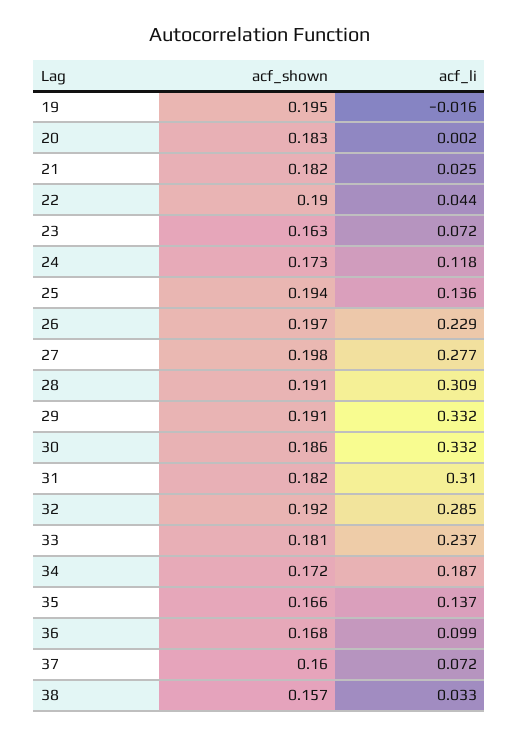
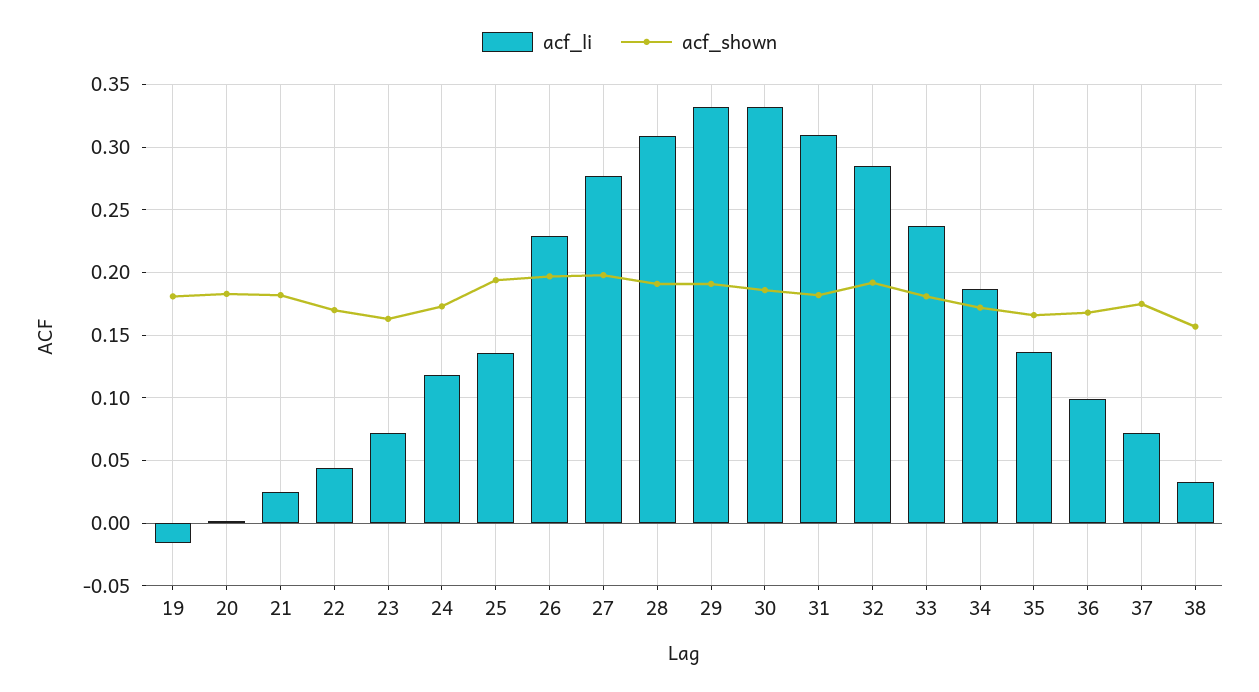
  {
    "acf_shown": {
-     "19": 0.195,
+     "19": 0.18,
      "20": 0.183,
      "21": 0.182,
-     "22": 0.19,
+     "22": 0.17,
      "23": 0.163,
      "24": 0.173,
      "25": 0.194,
      "26": 0.197,
      "27": 0.198,
      "28": 0.191,
      "29": 0.191,
      "30": 0.186,
      "31": 0.182,
      "32": 0.192,
      "33": 0.181,
      "34": 0.172,
      "35": 0.166,
      "36": 0.168,
-     "37": 0.16,
+     "37": 0.175,
      "38": 0.157
    },
    "acf_li": {
      "19": -0.016,
      "20": 0.002,
      "21": 0.025,
      "22": 0.044,
      "23": 0.072,
      "24": 0.118,
      "25": 0.136,
      "26": 0.229,
      "27": 0.277,
      "28": 0.309,
      "29": 0.332,
      "30": 0.332,
      "31": 0.31,
      "32": 0.285,
      "33": 0.237,
      "34": 0.187,
      "35": 0.137,
      "36": 0.099,
      "37": 0.072,
      "38": 0.033
    }
  }

